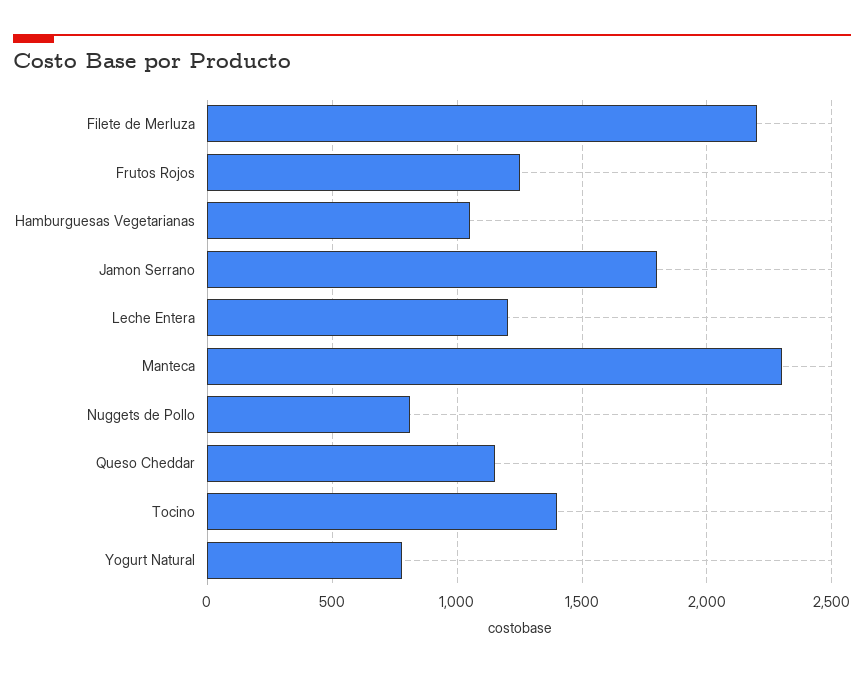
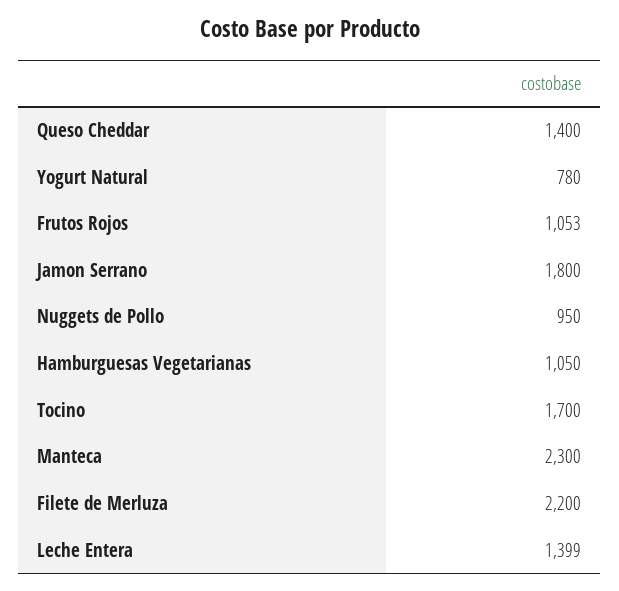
  {
    "Filete de Merluza": 2200,
-   "Frutos Rojos": 1250,
+   "Frutos Rojos": 1053,
    "Hamburguesas Vegetarianas": 1050,
    "Jamon Serrano": 1800,
-   "Leche Entera": 1200,
+   "Leche Entera": 1399,
    "Manteca": 2300,
-   "Nuggets de Pollo": 800,
+   "Nuggets de Pollo": 950,
-   "Queso Cheddar": 1150,
+   "Queso Cheddar": 1400,
-   "Tocino": 1400,
+   "Tocino": 1700,
    "Yogurt Natural": 780
  }

